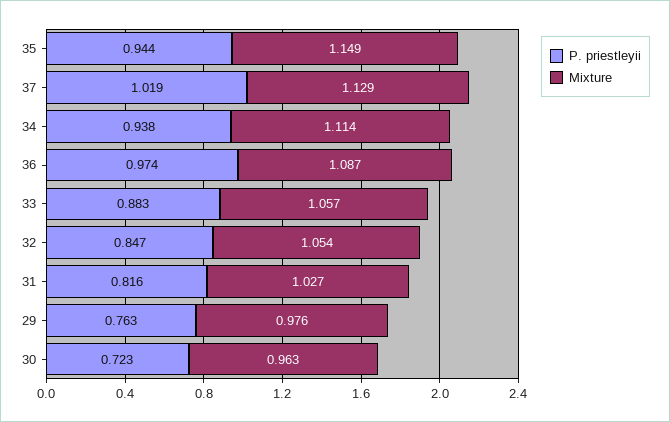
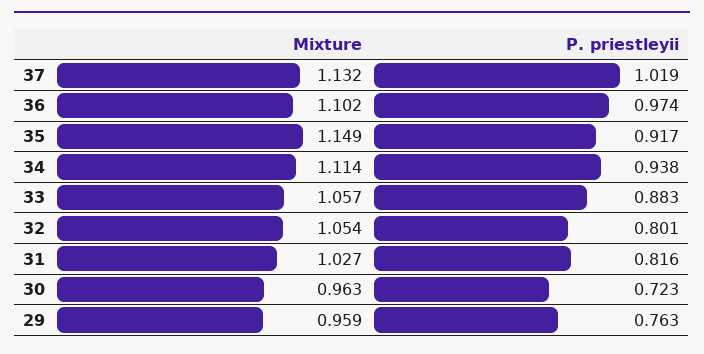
  {
    "P. priestleyii": {
-     "35": 0.944,
+     "35": 0.917,
      "37": 1.019,
      "34": 0.938,
      "36": 0.974,
      "33": 0.883,
-     "32": 0.847,
+     "32": 0.801,
      "31": 0.816,
      "29": 0.763,
      "30": 0.723
    },
    "Mixture": {
      "35": 1.149,
-     "37": 1.129,
+     "37": 1.132,
      "34": 1.114,
-     "36": 1.087,
+     "36": 1.102,
      "33": 1.057,
      "32": 1.054,
      "31": 1.027,
-     "29": 0.976,
+     "29": 0.959,
      "30": 0.963
    }
  }

